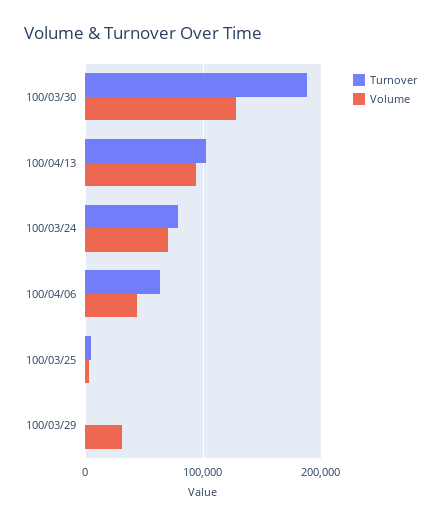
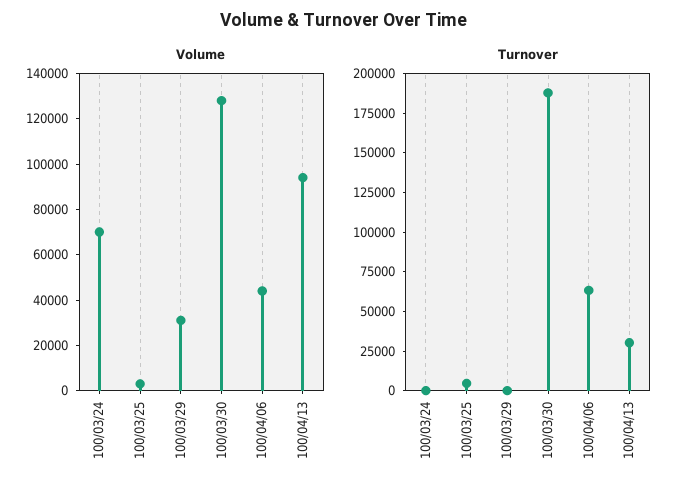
  {
    "Turnover": {
      "100/03/30": 190000,
-     "100/04/13": 100000,
+     "100/04/13": 25000,
-     "100/03/24": 80000,
+     "100/03/24": 0,
      "100/04/06": 60000,
      "100/03/25": 0,
      "100/03/29": 0
    },
    "Volume": {
      "100/03/30": 130000,
      "100/04/13": 95000,
      "100/03/24": 70000,
      "100/04/06": 45000,
      "100/03/25": 5000,
      "100/03/29": 30000
    }
  }

